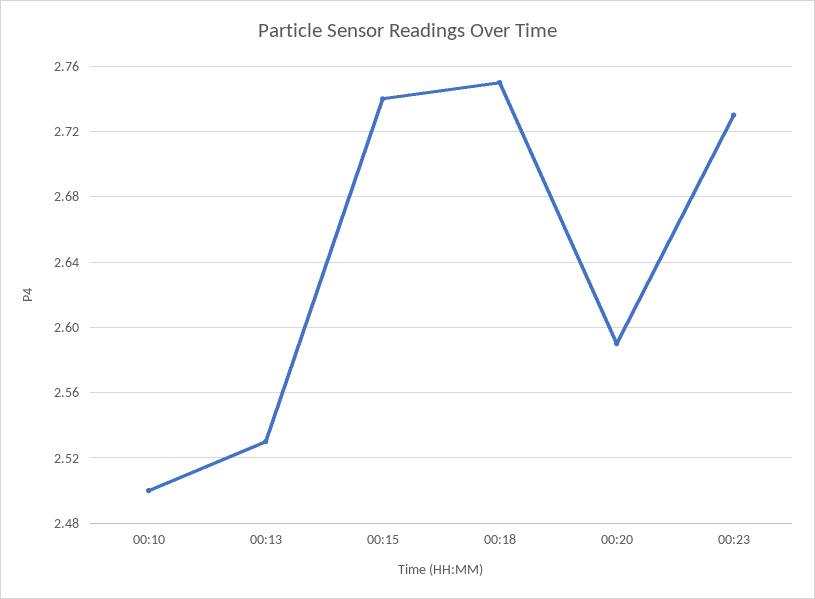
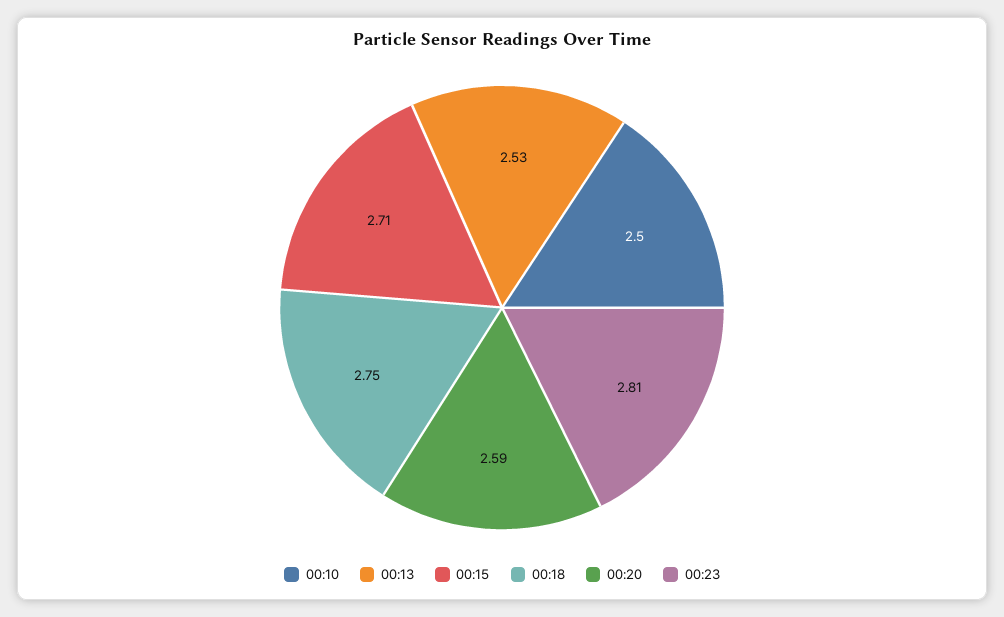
  {
    "00:10": 2.5,
    "00:13": 2.53,
-   "00:15": 2.74,
+   "00:15": 2.71,
    "00:18": 2.75,
    "00:20": 2.59,
-   "00:23": 2.73
+   "00:23": 2.81
  }

